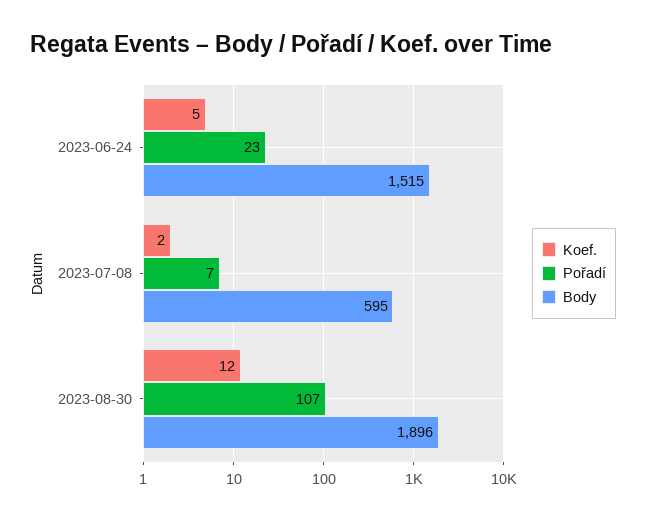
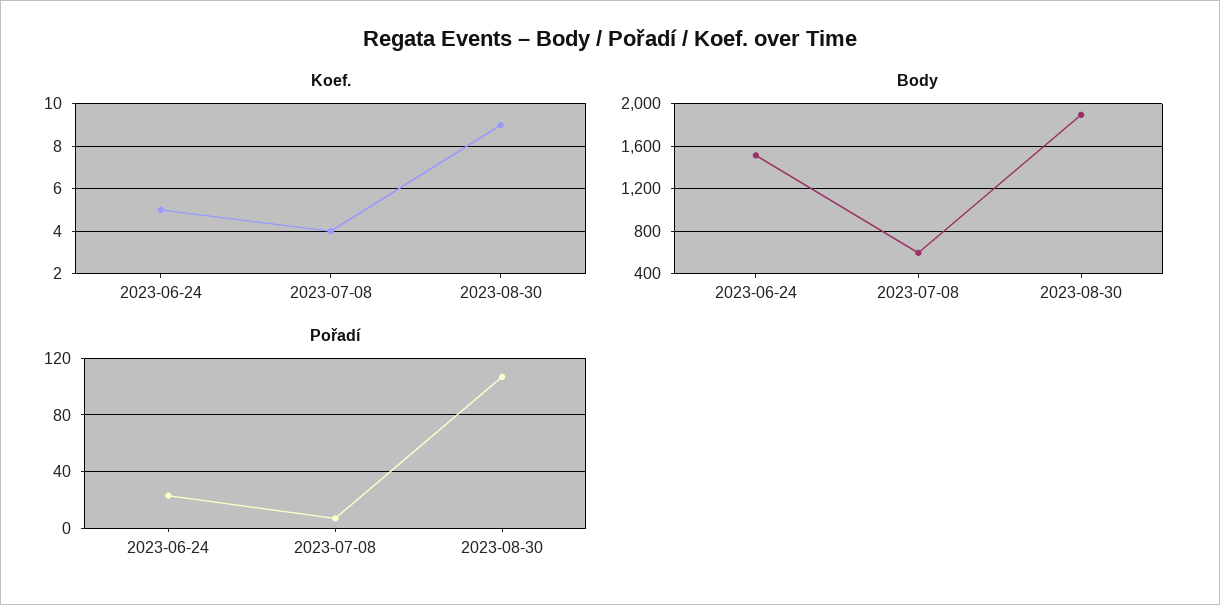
  {
    "Koef.": {
      "2023-06-24": 5,
-     "2023-07-08": 2,
+     "2023-07-08": 4,
-     "2023-08-30": 12
+     "2023-08-30": 9
    },
    "Pořadí": {
      "2023-06-24": 23,
      "2023-07-08": 7,
      "2023-08-30": 107
    },
    "Body": {
      "2023-06-24": 1515,
      "2023-07-08": 595,
      "2023-08-30": 1896
    }
  }

